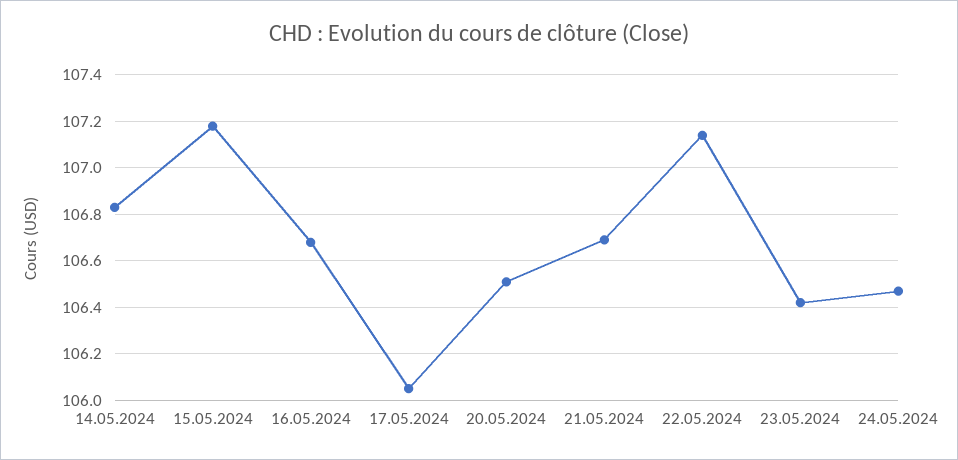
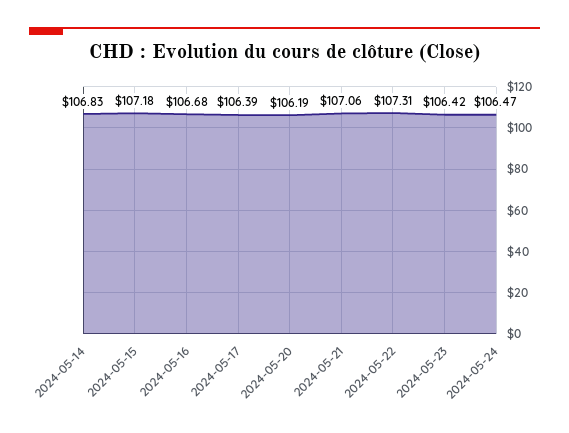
  {
    "14.05.2024": 106.83,
    "15.05.2024": 107.18,
    "16.05.2024": 106.68,
-   "17.05.2024": 106.05,
+   "17.05.2024": 106.39,
-   "20.05.2024": 106.5,
+   "20.05.2024": 106.19,
-   "21.05.2024": 106.7,
+   "21.05.2024": 107.06,
-   "22.05.2024": 107.15,
+   "22.05.2024": 107.31,
    "23.05.2024": 106.42,
    "24.05.2024": 106.47
  }

